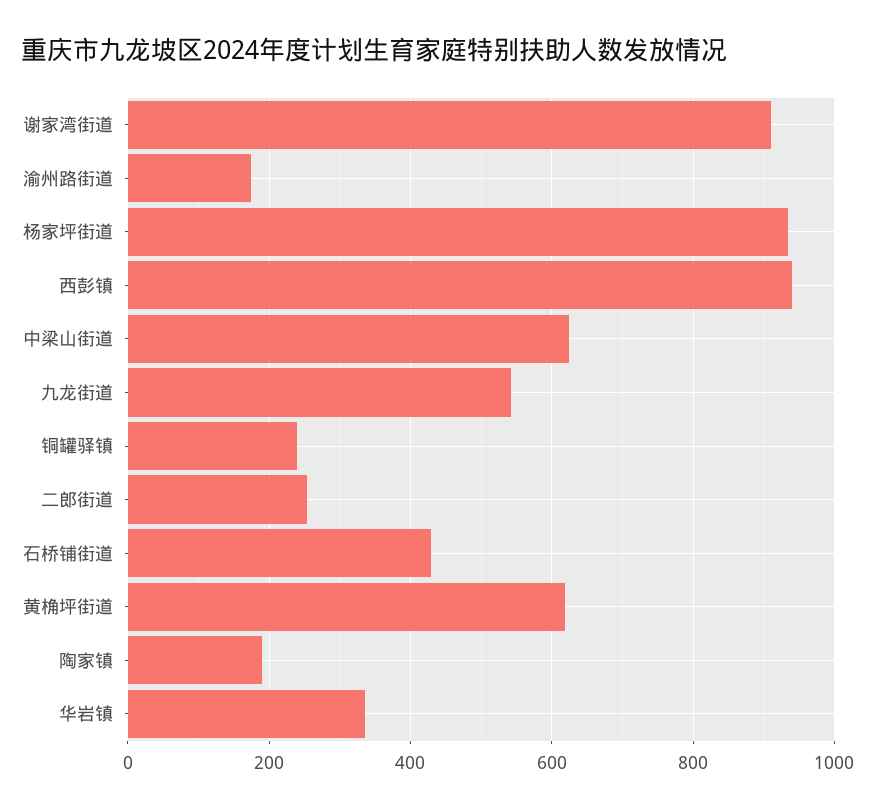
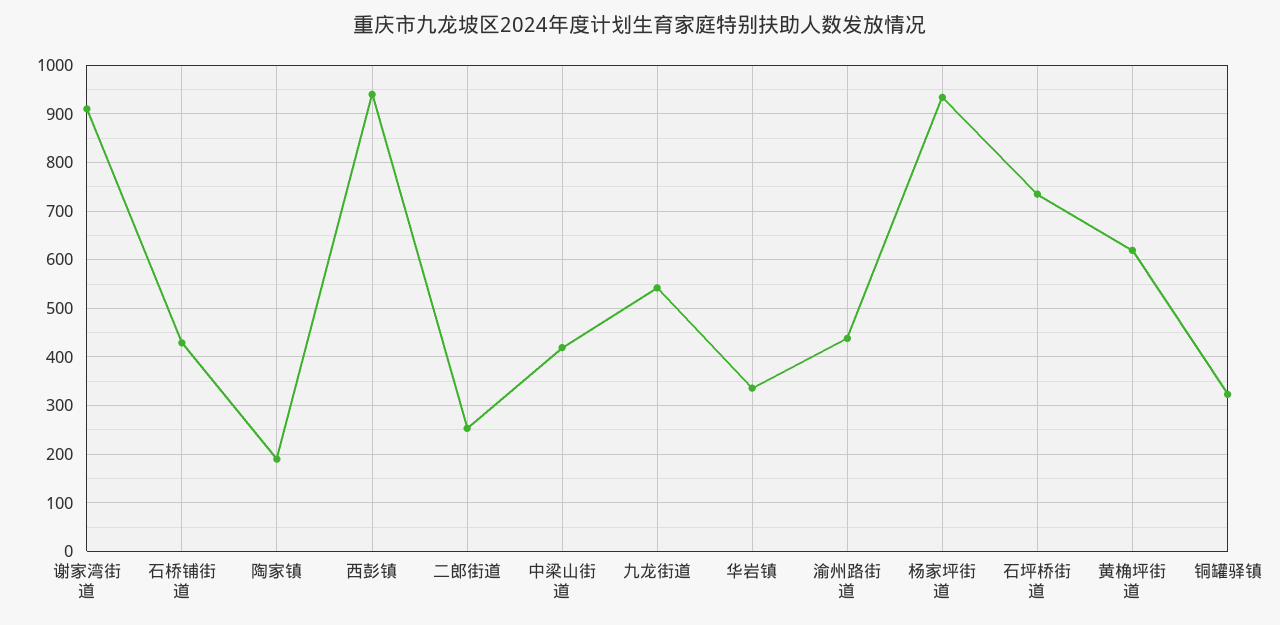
  {
    "谢家湾街道": 920,
-   "渝州路街道": 180,
+   "渝州路街道": 440,
    "杨家坪街道": 940,
    "西彭镇": 940,
-   "中梁山街道": 620,
+   "中梁山街道": 420,
    "九龙街道": 540,
-   "铜罐驿镇": 240,
+   "铜罐驿镇": 320,
    "二郎街道": 260,
    "石桥铺街道": 420,
    "黄桷坪街道": 620,
    "陶家镇": 200,
-   "华岩镇": 340
+   "华岩镇": 340,
+   "石坪桥街道": 740
  }

